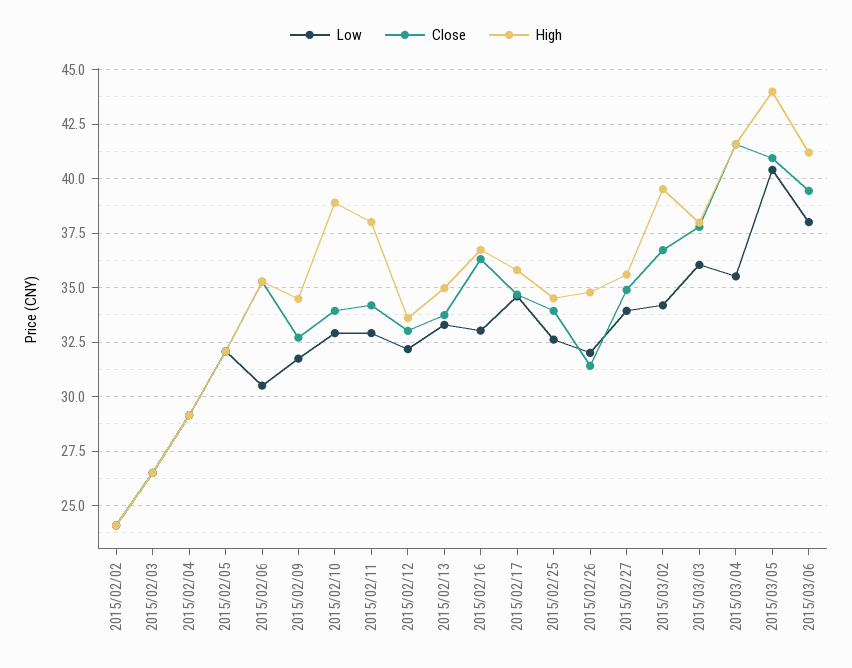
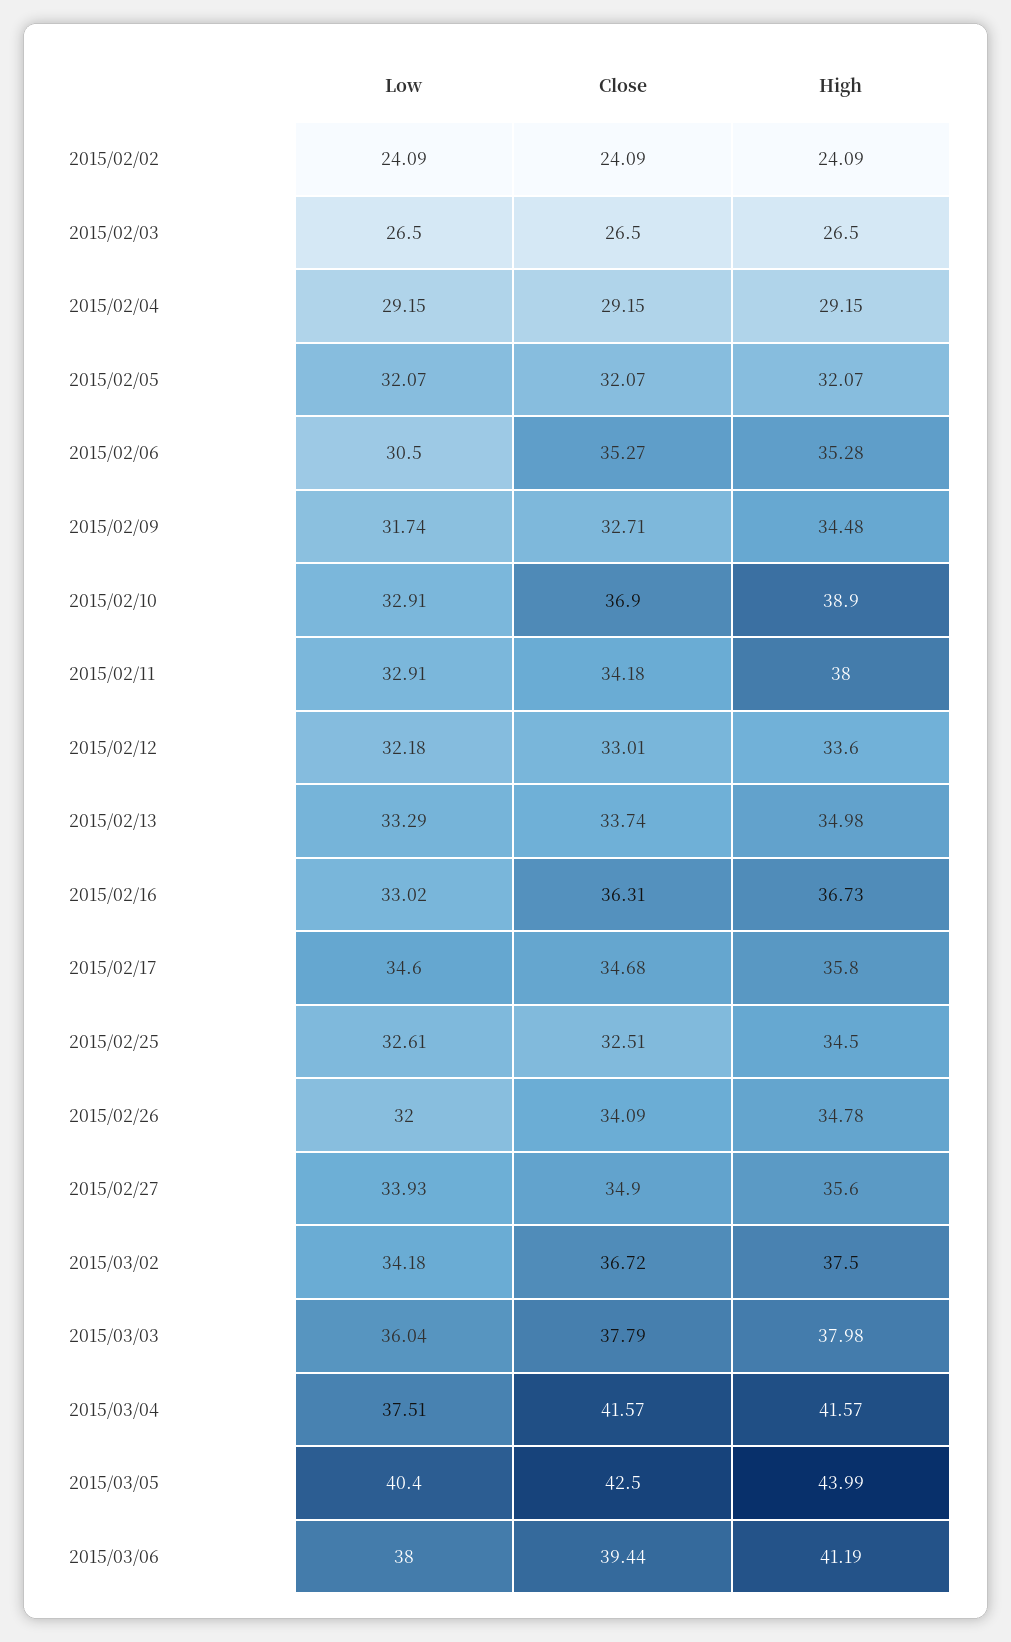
  {
    "Low": {
      "2015/02/02": 24.09,
      "2015/02/03": 26.5,
      "2015/02/04": 29.15,
      "2015/02/05": 32.07,
      "2015/02/06": 30.5,
      "2015/02/09": 31.74,
      "2015/02/10": 32.91,
      "2015/02/11": 32.91,
      "2015/02/12": 32.18,
      "2015/02/13": 33.29,
      "2015/02/16": 33.02,
      "2015/02/17": 34.6,
      "2015/02/25": 32.61,
      "2015/02/26": 32,
      "2015/02/27": 33.93,
      "2015/03/02": 34.18,
      "2015/03/03": 36.04,
-     "2015/03/04": 35.5,
+     "2015/03/04": 37.51,
      "2015/03/05": 40.4,
      "2015/03/06": 38
    },
    "Close": {
      "2015/02/02": 24.09,
      "2015/02/03": 26.5,
      "2015/02/04": 29.15,
      "2015/02/05": 32.07,
      "2015/02/06": 35.27,
      "2015/02/09": 32.71,
-     "2015/02/10": 34,
+     "2015/02/10": 36.9,
      "2015/02/11": 34.18,
      "2015/02/12": 33.01,
      "2015/02/13": 33.74,
      "2015/02/16": 36.31,
      "2015/02/17": 34.68,
-     "2015/02/25": 34,
+     "2015/02/25": 32.51,
-     "2015/02/26": 31.5,
+     "2015/02/26": 34.09,
      "2015/02/27": 34.9,
      "2015/03/02": 36.72,
      "2015/03/03": 37.79,
      "2015/03/04": 41.57,
-     "2015/03/05": 41,
+     "2015/03/05": 42.5,
      "2015/03/06": 39.44
    },
    "High": {
      "2015/02/02": 24.09,
      "2015/02/03": 26.5,
      "2015/02/04": 29.15,
      "2015/02/05": 32.07,
      "2015/02/06": 35.28,
      "2015/02/09": 34.48,
      "2015/02/10": 38.9,
      "2015/02/11": 38,
      "2015/02/12": 33.6,
      "2015/02/13": 34.98,
      "2015/02/16": 36.73,
      "2015/02/17": 35.8,
      "2015/02/25": 34.5,
      "2015/02/26": 34.78,
      "2015/02/27": 35.6,
-     "2015/03/02": 39.5,
+     "2015/03/02": 37.5,
      "2015/03/03": 37.98,
      "2015/03/04": 41.57,
      "2015/03/05": 43.99,
      "2015/03/06": 41.19
    }
  }

